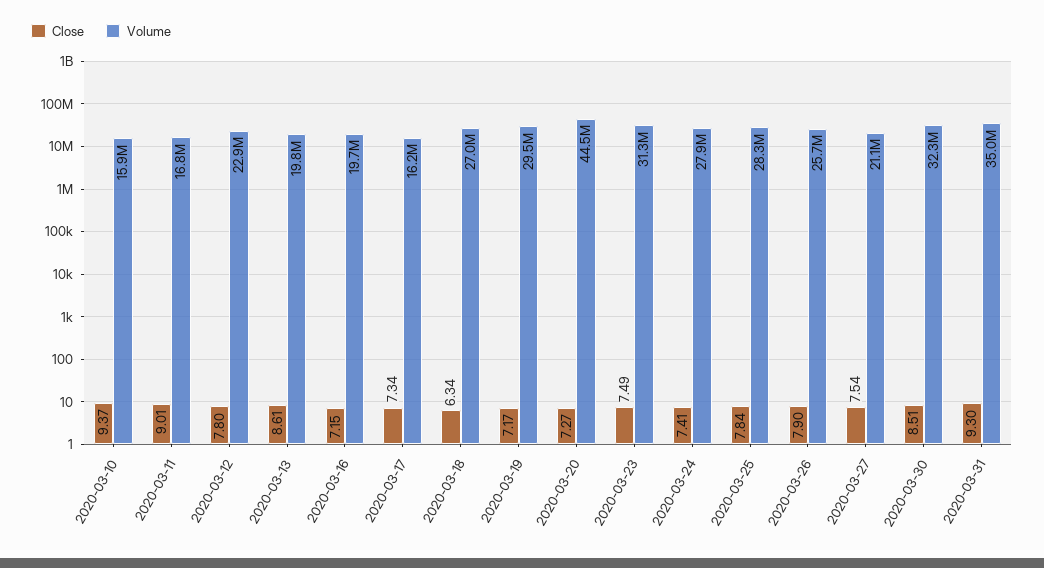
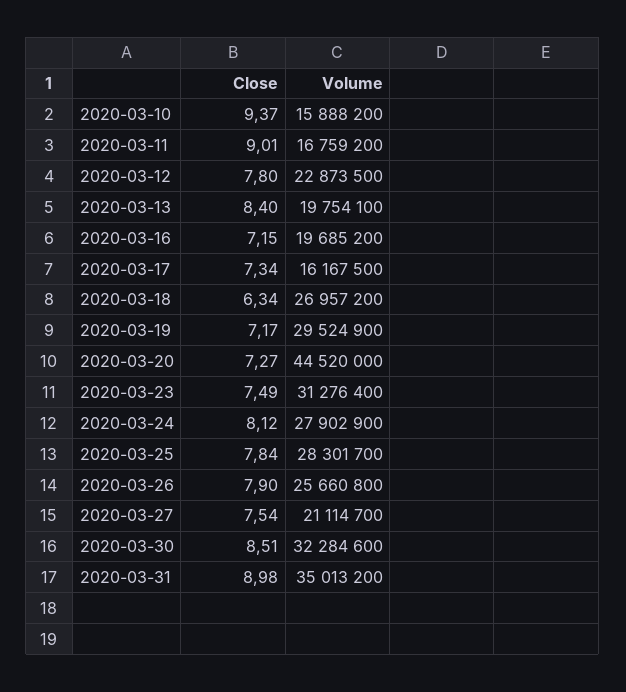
  {
    "Close": {
      "2020-03-10": 9.37,
      "2020-03-11": 9.01,
      "2020-03-12": 7.8,
-     "2020-03-13": 8.61,
+     "2020-03-13": 8.4,
      "2020-03-16": 7.15,
      "2020-03-17": 7.34,
      "2020-03-18": 6.34,
      "2020-03-19": 7.17,
      "2020-03-20": 7.27,
      "2020-03-23": 7.49,
-     "2020-03-24": 7.41,
+     "2020-03-24": 8.12,
      "2020-03-25": 7.84,
      "2020-03-26": 7.9,
      "2020-03-27": 7.54,
      "2020-03-30": 8.51,
-     "2020-03-31": 9.3
+     "2020-03-31": 8.98
    },
    "Volume": {
      "2020-03-10": 15888200,
      "2020-03-11": 16759200,
      "2020-03-12": 22873500,
      "2020-03-13": 19754100,
      "2020-03-16": 19685200,
      "2020-03-17": 16167500,
      "2020-03-18": 26957200,
      "2020-03-19": 29524900,
      "2020-03-20": 44520000,
      "2020-03-23": 31276400,
      "2020-03-24": 27902900,
      "2020-03-25": 28301700,
      "2020-03-26": 25660800,
      "2020-03-27": 21114700,
      "2020-03-30": 32284600,
      "2020-03-31": 35013200
    }
  }

